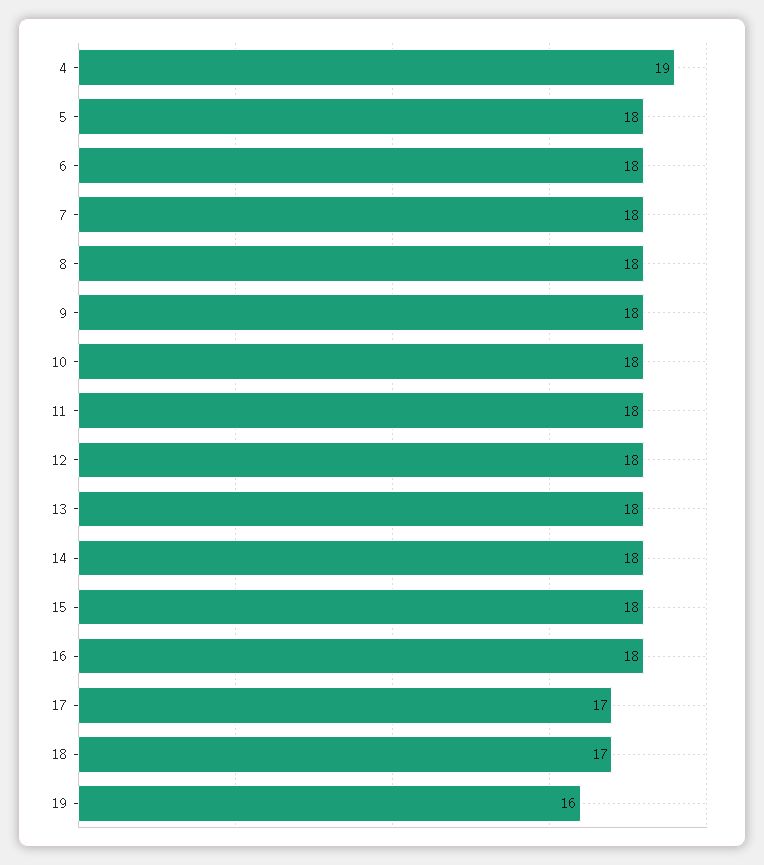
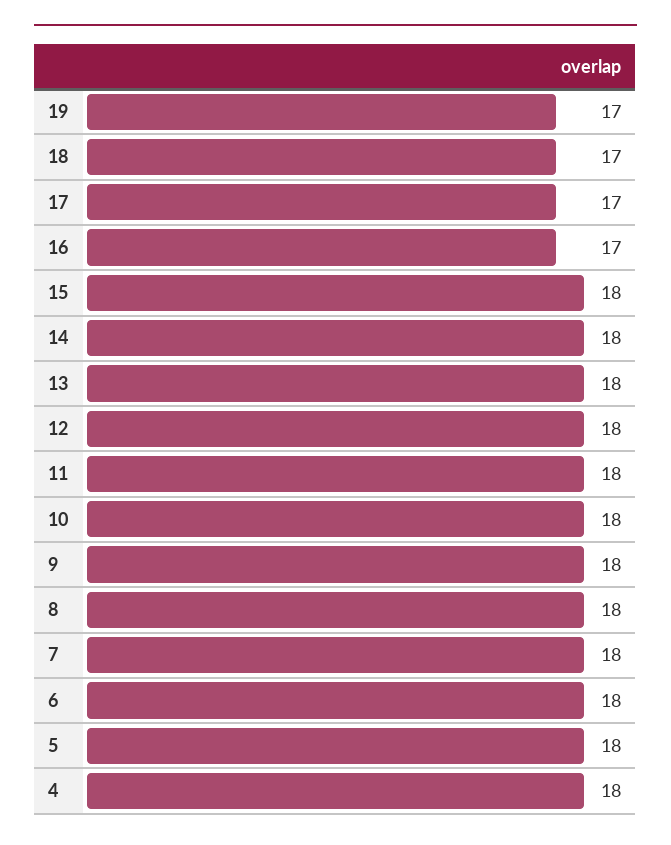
  {
-   "4": 19,
+   "4": 18,
    "5": 18,
    "6": 18,
    "7": 18,
    "8": 18,
    "9": 18,
    "10": 18,
    "11": 18,
    "12": 18,
    "13": 18,
    "14": 18,
    "15": 18,
-   "16": 18,
+   "16": 17,
    "17": 17,
    "18": 17,
-   "19": 16
+   "19": 17
  }

